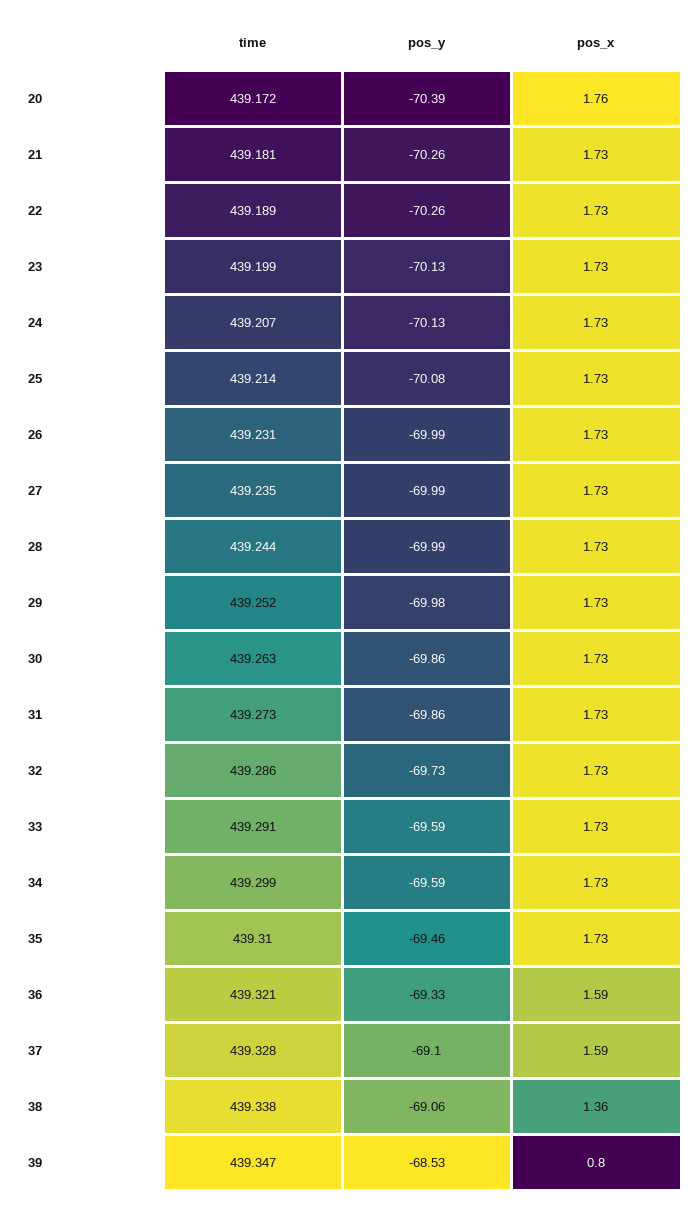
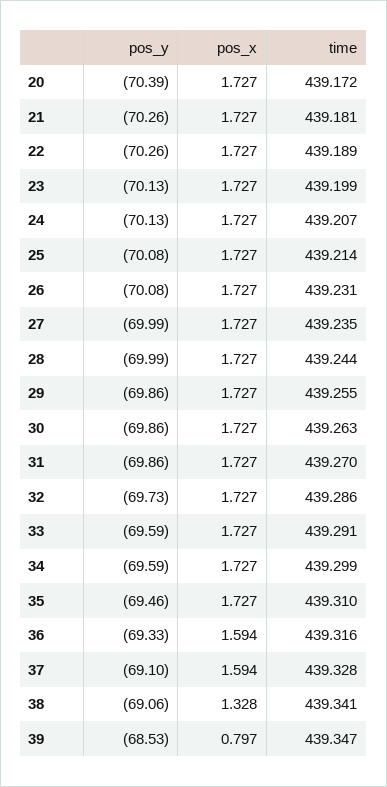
  {
    "time": {
      "20": 439.172,
      "21": 439.181,
      "22": 439.189,
      "23": 439.199,
      "24": 439.207,
      "25": 439.214,
      "26": 439.231,
      "27": 439.235,
      "28": 439.244,
-     "29": 439.252,
+     "29": 439.255,
      "30": 439.263,
-     "31": 439.273,
+     "31": 439.27,
      "32": 439.286,
      "33": 439.291,
      "34": 439.299,
      "35": 439.31,
-     "36": 439.321,
+     "36": 439.316,
      "37": 439.328,
-     "38": 439.338,
+     "38": 439.341,
      "39": 439.347
    },
    "pos_y": {
      "20": -70.39,
      "21": -70.26,
      "22": -70.26,
      "23": -70.13,
      "24": -70.13,
      "25": -70.08,
-     "26": -69.99,
+     "26": -70.08,
      "27": -69.99,
      "28": -69.99,
-     "29": -69.98,
+     "29": -69.86,
      "30": -69.86,
      "31": -69.86,
      "32": -69.73,
      "33": -69.59,
      "34": -69.59,
      "35": -69.46,
      "36": -69.33,
      "37": -69.1,
      "38": -69.06,
      "39": -68.53
    },
    "pos_x": {
-     "20": 1.76,
+     "20": 1.727,
      "21": 1.727,
      "22": 1.727,
      "23": 1.727,
      "24": 1.727,
      "25": 1.727,
      "26": 1.727,
      "27": 1.727,
      "28": 1.727,
      "29": 1.727,
      "30": 1.727,
      "31": 1.727,
      "32": 1.727,
      "33": 1.727,
      "34": 1.727,
      "35": 1.727,
      "36": 1.594,
      "37": 1.594,
-     "38": 1.36,
+     "38": 1.328,
      "39": 0.797
    }
  }

